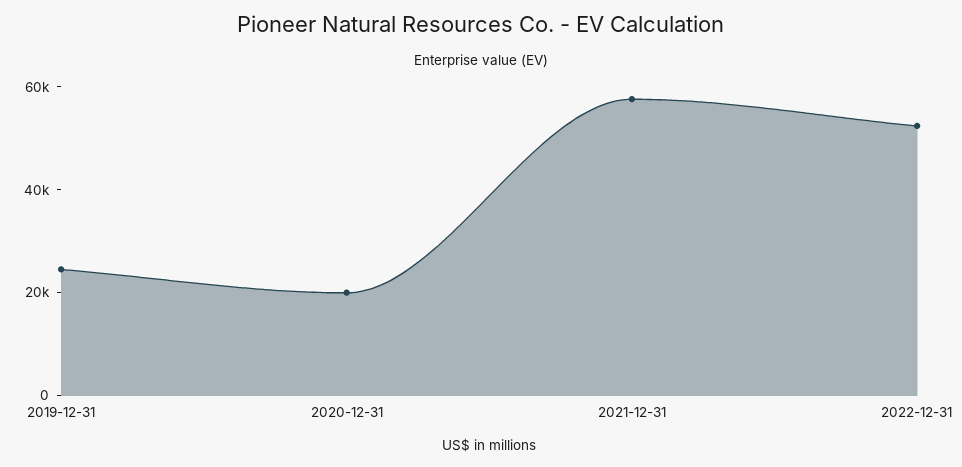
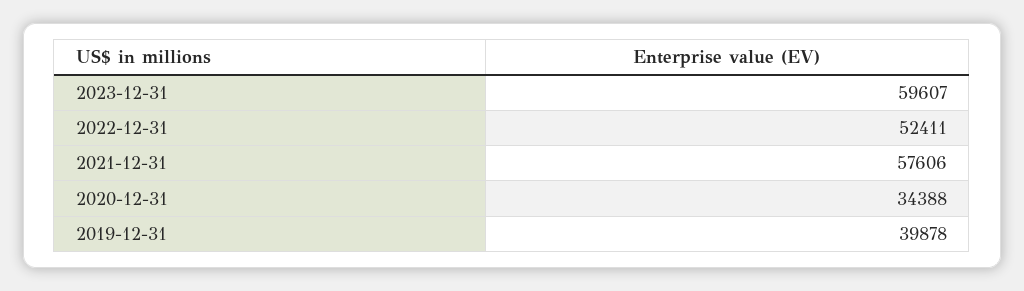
  {
-   "2019-12-31": 25000,
+   "2019-12-31": 39878,
-   "2020-12-31": 20000,
+   "2020-12-31": 34388,
    "2021-12-31": 57606,
-   "2022-12-31": 52411
+   "2022-12-31": 52411,
+   "2023-12-31": 59607
  }

